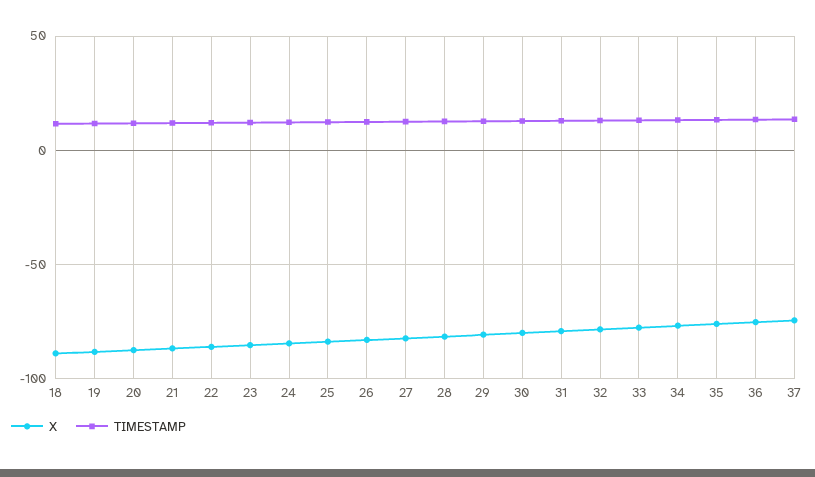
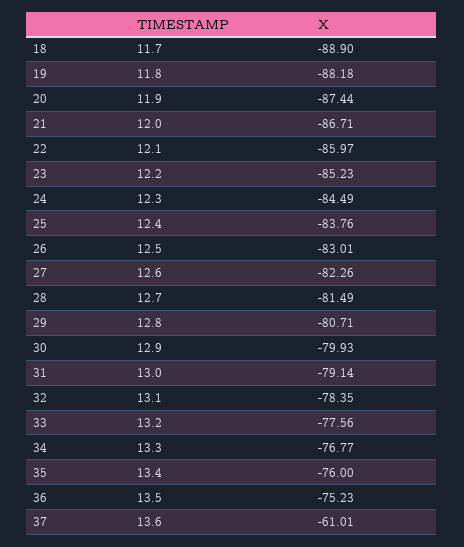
  {
    "X": {
      "18": -88.9,
      "19": -88.18,
      "20": -87.44,
      "21": -86.71,
      "22": -85.97,
      "23": -85.23,
      "24": -84.49,
      "25": -83.76,
      "26": -83.01,
      "27": -82.26,
      "28": -81.49,
      "29": -80.71,
      "30": -79.93,
      "31": -79.14,
      "32": -78.35,
      "33": -77.56,
      "34": -76.77,
      "35": -76,
      "36": -75.23,
-     "37": -75
+     "37": -61.01
    },
    "TIMESTAMP": {
      "18": 11.7,
      "19": 11.8,
      "20": 11.9,
      "21": 12,
      "22": 12.1,
      "23": 12.2,
      "24": 12.3,
      "25": 12.4,
      "26": 12.5,
      "27": 12.6,
      "28": 12.7,
      "29": 12.8,
      "30": 12.9,
      "31": 13,
      "32": 13.1,
      "33": 13.2,
      "34": 13.3,
      "35": 13.4,
      "36": 13.5,
      "37": 13.6
    }
  }

